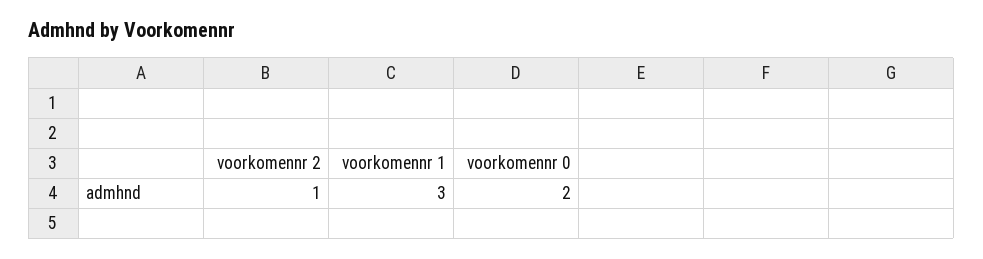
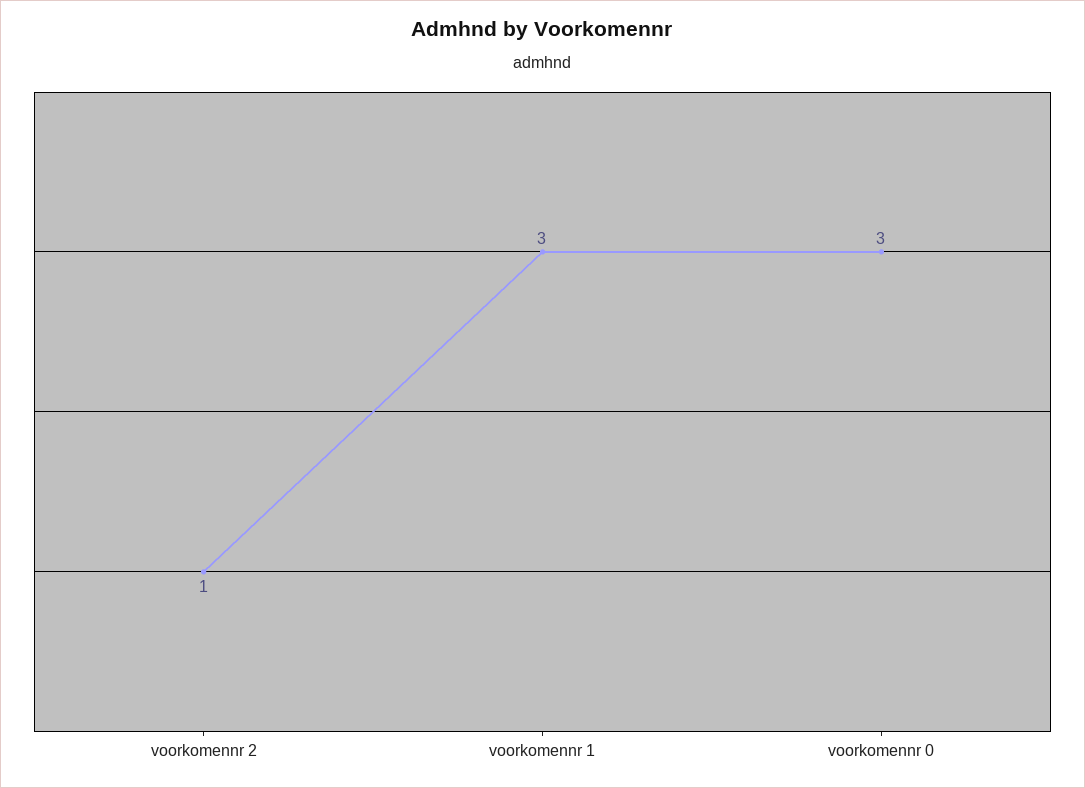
  {
    "voorkomennr 2": 1,
    "voorkomennr 1": 3,
-   "voorkomennr 0": 2
+   "voorkomennr 0": 3
  }

